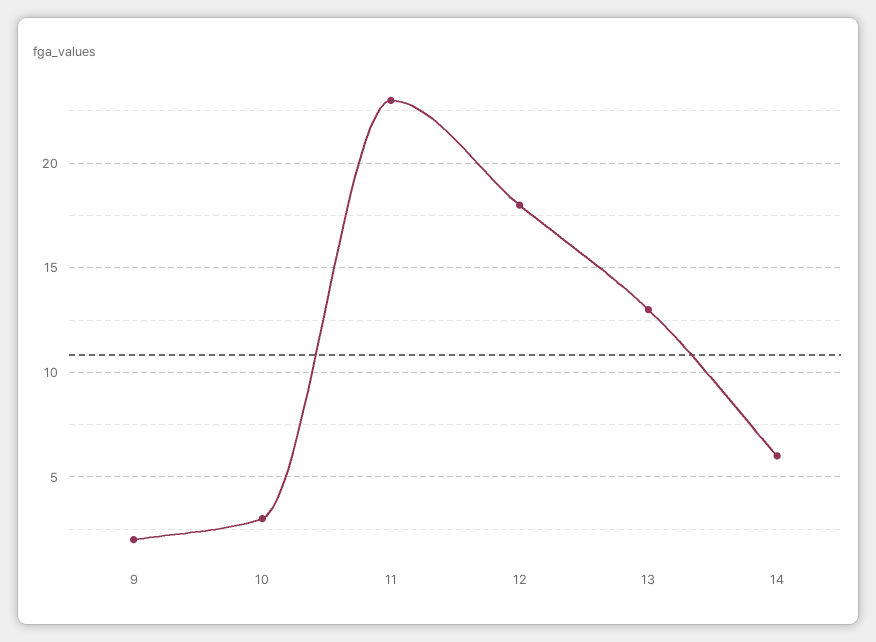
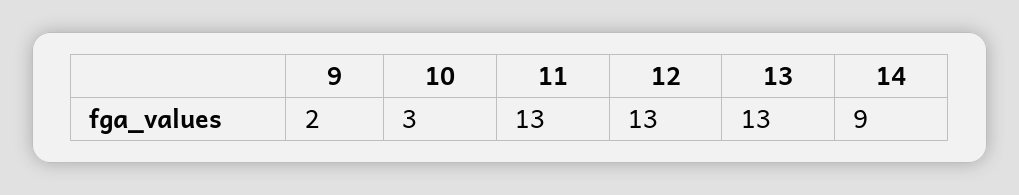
  {
    "9": 2,
    "10": 3,
-   "11": 23,
+   "11": 13,
-   "12": 18,
+   "12": 13,
    "13": 13,
-   "14": 6
+   "14": 9
  }

